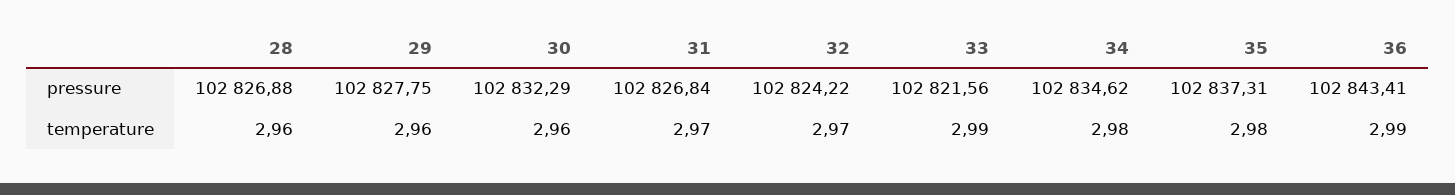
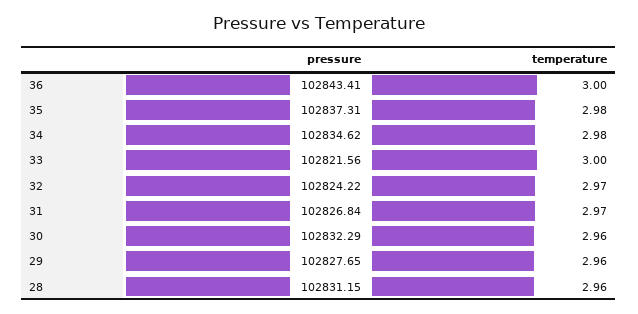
  {
    "28": {
-     "pressure": 102826.88,
+     "pressure": 102831.15,
      "temperature": 2.96
    },
    "29": {
-     "pressure": 102827.75,
+     "pressure": 102827.65,
      "temperature": 2.96
    },
    "30": {
      "pressure": 102832.29,
      "temperature": 2.96
    },
    "31": {
      "pressure": 102826.84,
      "temperature": 2.97
    },
    "32": {
      "pressure": 102824.22,
      "temperature": 2.97
    },
    "33": {
      "pressure": 102821.56,
-     "temperature": 2.99
+     "temperature": 3
    },
    "34": {
      "pressure": 102834.62,
      "temperature": 2.98
    },
    "35": {
      "pressure": 102837.31,
      "temperature": 2.98
    },
    "36": {
      "pressure": 102843.41,
-     "temperature": 2.99
+     "temperature": 3
    }
  }

